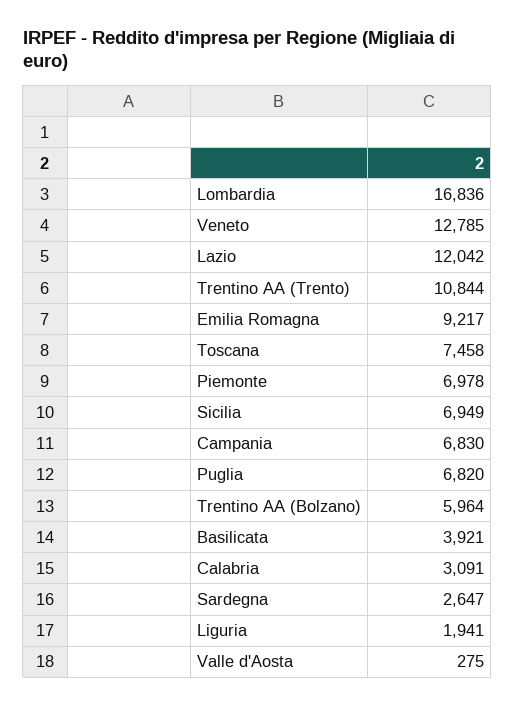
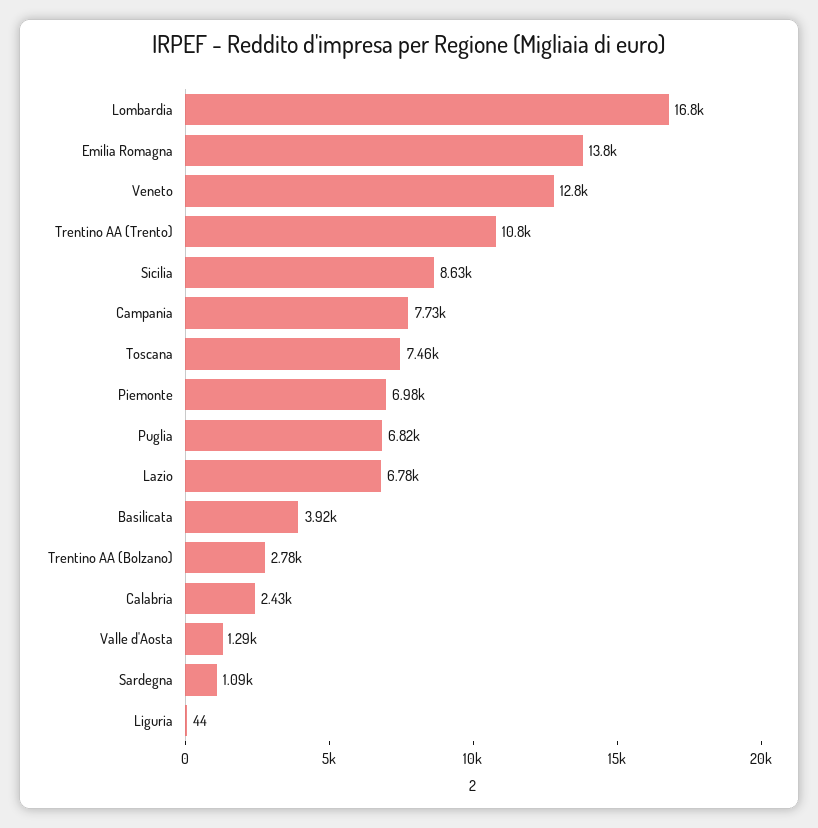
  {
    "Lombardia": 16836,
    "Veneto": 12785,
-   "Lazio": 12042,
+   "Lazio": 6780,
    "Trentino AA (Trento)": 10844,
-   "Emilia Romagna": 9217,
+   "Emilia Romagna": 13800,
    "Toscana": 7458,
    "Piemonte": 6978,
-   "Sicilia": 6949,
+   "Sicilia": 8630,
-   "Campania": 6830,
+   "Campania": 7730,
    "Puglia": 6820,
-   "Trentino AA (Bolzano)": 5964,
+   "Trentino AA (Bolzano)": 2780,
    "Basilicata": 3921,
-   "Calabria": 3091,
+   "Calabria": 2430,
-   "Sardegna": 2647,
+   "Sardegna": 1090,
-   "Liguria": 1941,
+   "Liguria": 44,
-   "Valle d'Aosta": 275
+   "Valle d'Aosta": 1290
  }

